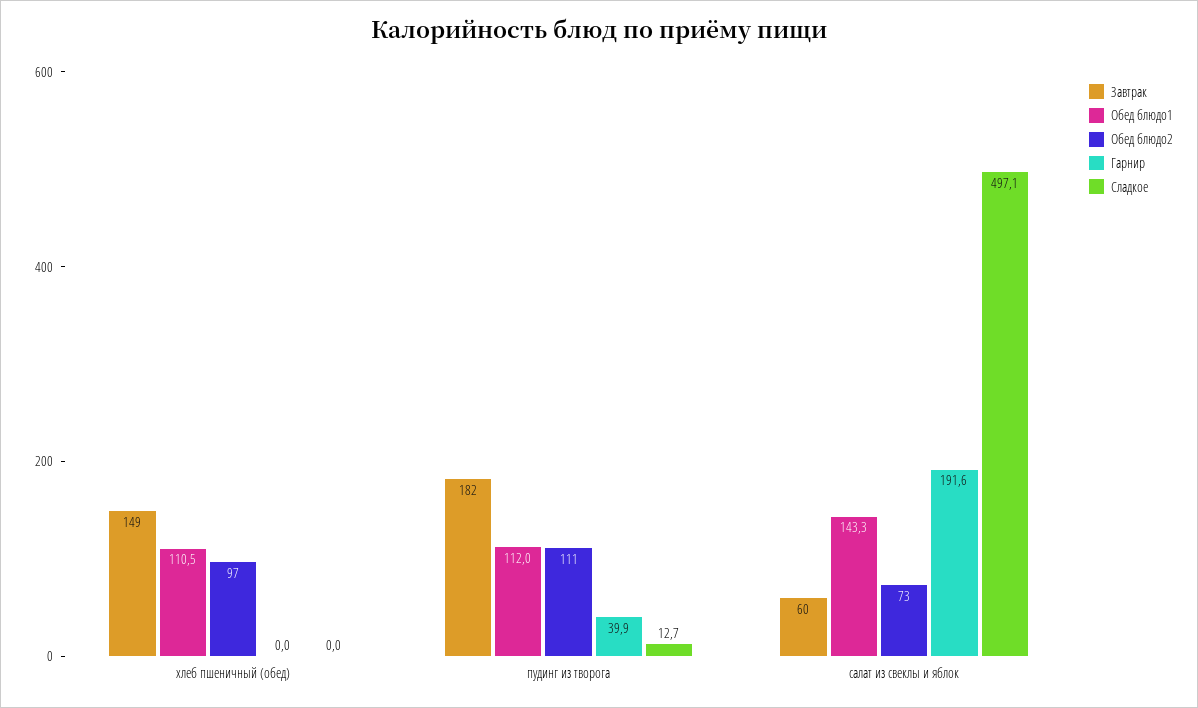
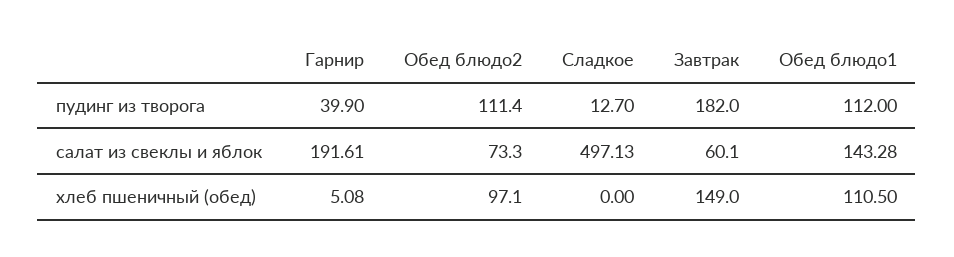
  {
    "Завтрак": {
      "хлеб пшеничный (обед)": 149,
      "пудинг из творога": 182,
      "салат из свеклы и яблок": 60.1
    },
    "Обед блюдо1": {
      "хлеб пшеничный (обед)": 110.5,
      "пудинг из творога": 112,
      "салат из свеклы и яблок": 143.28
    },
    "Обед блюдо2": {
      "хлеб пшеничный (обед)": 97.1,
      "пудинг из творога": 111.4,
      "салат из свеклы и яблок": 73.3
    },
    "Гарнир": {
-     "хлеб пшеничный (обед)": 0,
+     "хлеб пшеничный (обед)": 5.08,
      "пудинг из творога": 39.9,
      "салат из свеклы и яблок": 191.61
    },
    "Сладкое": {
      "хлеб пшеничный (обед)": 0,
      "пудинг из творога": 12.7,
      "салат из свеклы и яблок": 497.13
    }
  }

